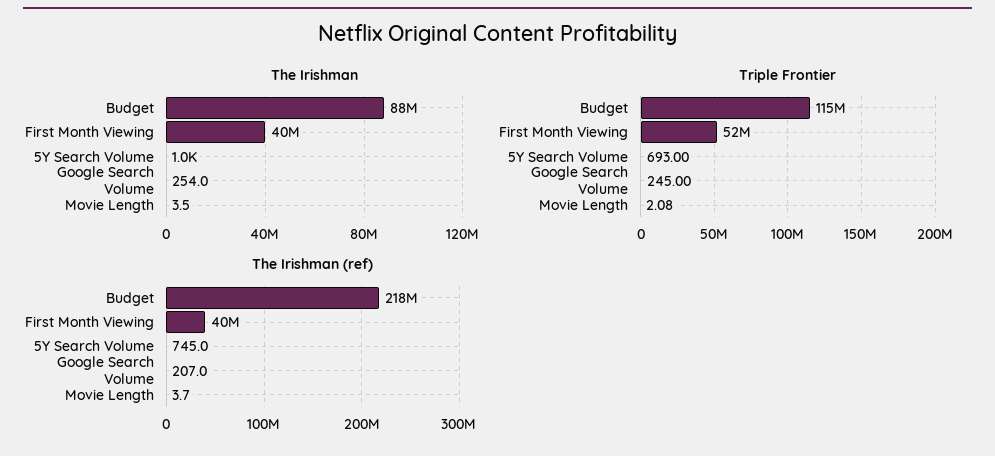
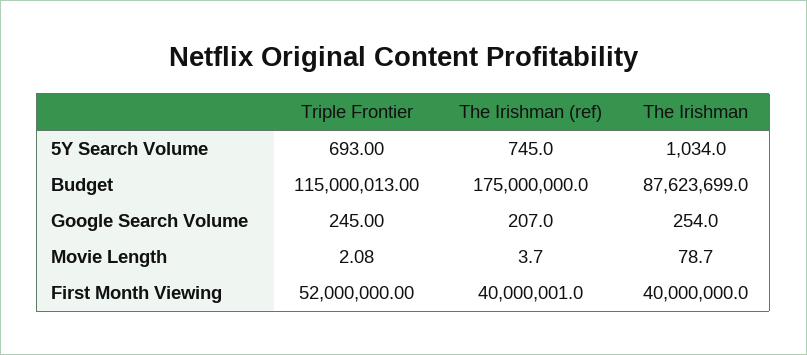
  {
    "The Irishman": {
      "Budget": 87623699,
      "First Month Viewing": 40000000,
      "5Y Search Volume": 1034,
      "Google Search Volume": 254,
-     "Movie Length": 3.5
+     "Movie Length": 78.7
    },
    "Triple Frontier": {
      "Budget": 115000013,
      "First Month Viewing": 52000000,
      "5Y Search Volume": 693,
      "Google Search Volume": 245,
      "Movie Length": 2.08
    },
    "The Irishman (ref)": {
-     "Budget": 218000000,
+     "Budget": 175000000,
-     "First Month Viewing": 40000000,
+     "First Month Viewing": 40000001,
      "5Y Search Volume": 745,
      "Google Search Volume": 207,
      "Movie Length": 3.7
    }
  }

